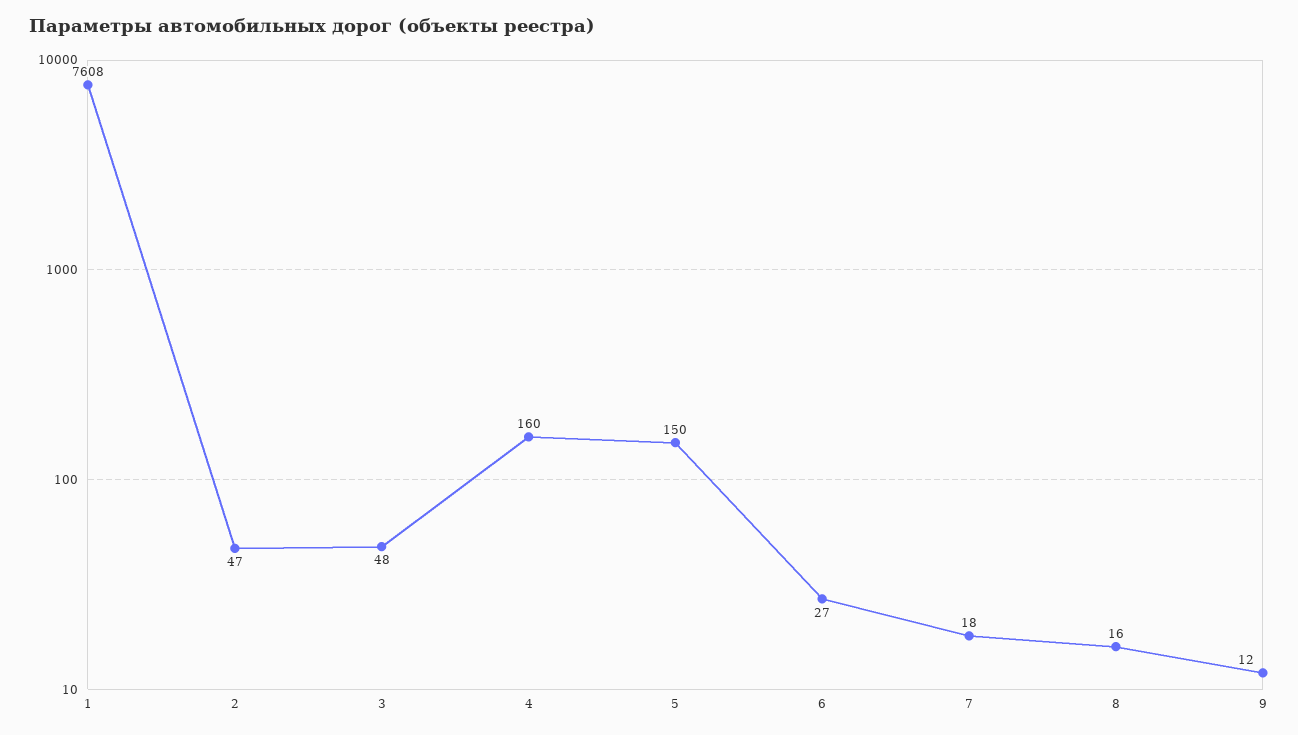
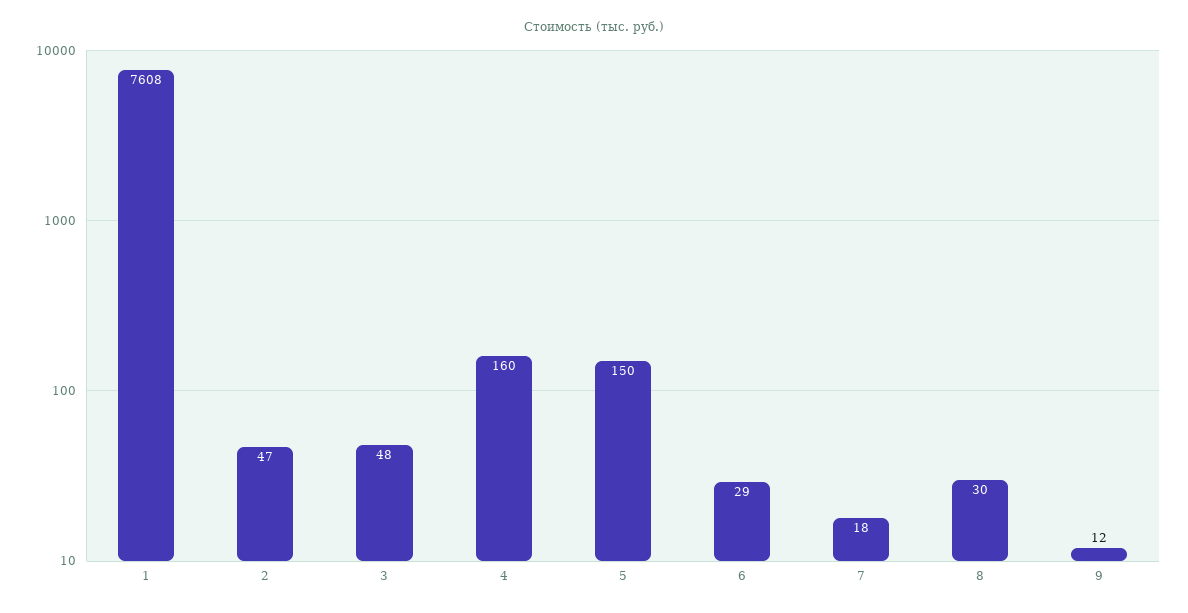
  {
    "1": 7608,
    "2": 47,
    "3": 48,
    "4": 160,
    "5": 150,
-   "6": 27,
+   "6": 29,
    "7": 18,
-   "8": 16,
+   "8": 30,
    "9": 12
  }

